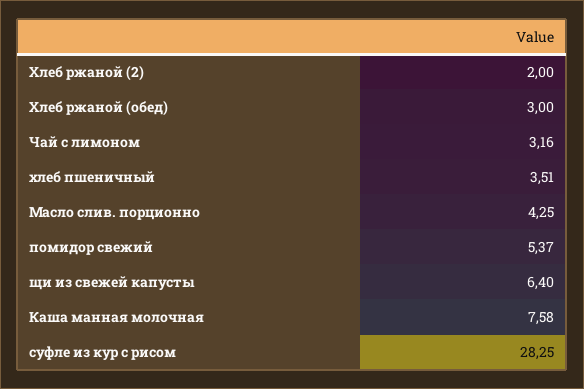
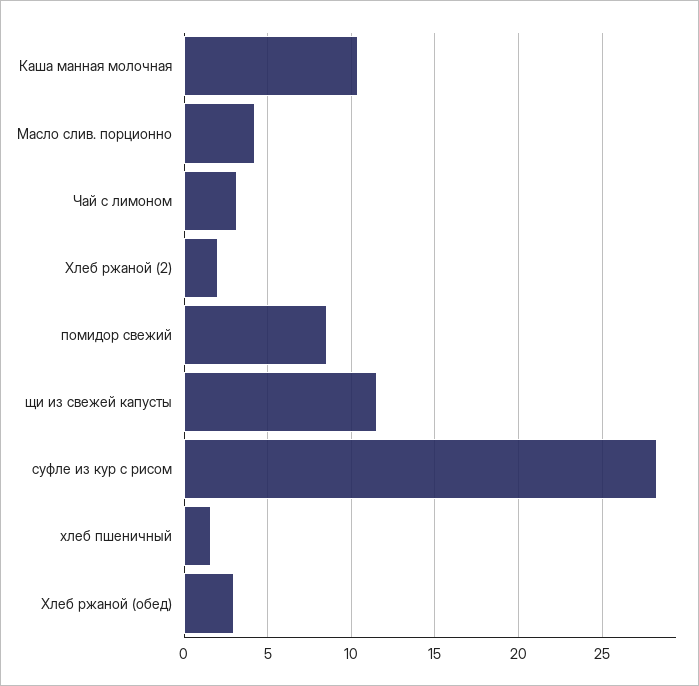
  {
    "Хлеб ржаной (2)": 2,
    "Хлеб ржаной (обед)": 3,
    "Чай с лимоном": 3.16,
-   "хлеб пшеничный": 3.51,
+   "хлеб пшеничный": 1.5,
    "Масло слив. порционно": 4.25,
-   "помидор свежий": 5.37,
+   "помидор свежий": 8.5,
-   "щи из свежей капусты": 6.4,
+   "щи из свежей капусты": 11.5,
-   "Каша манная молочная": 7.58,
+   "Каша манная молочная": 10.5,
    "суфле из кур с рисом": 28.25
  }

